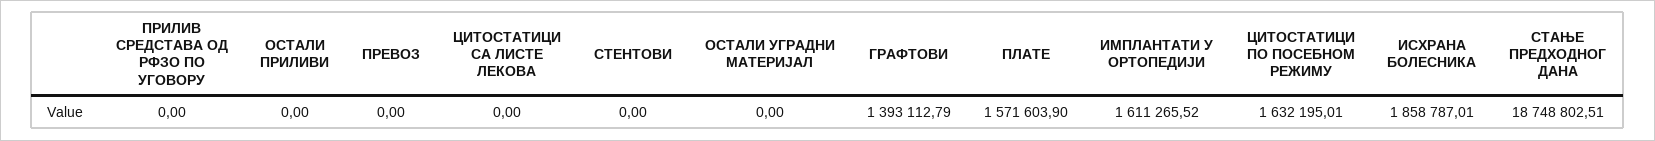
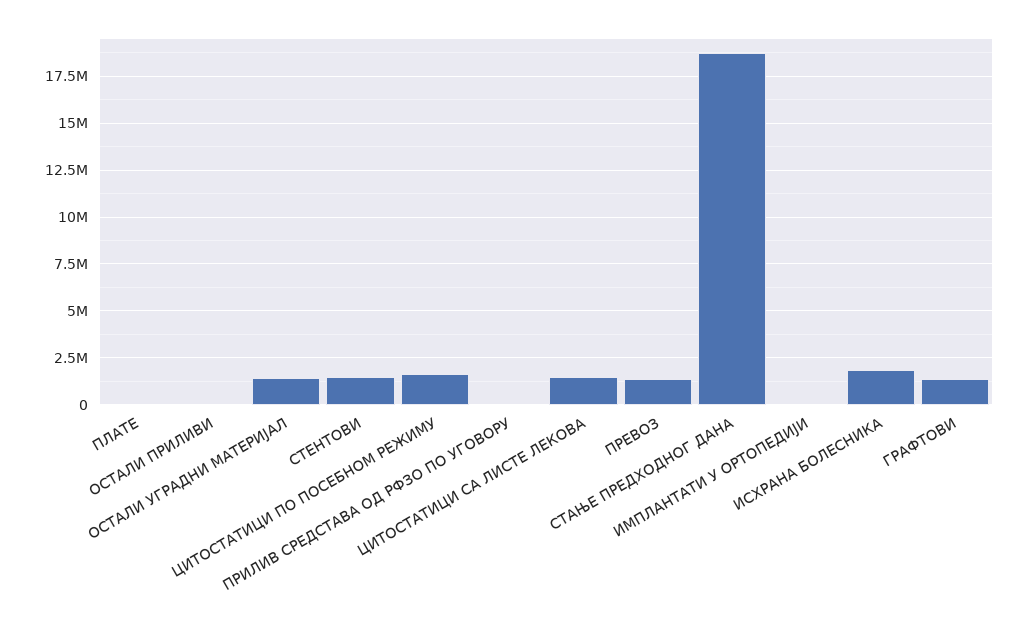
  {
    "ПРИЛИВ СРЕДСТАВА ОД РФЗО ПО УГОВОРУ": 0,
    "ОСТАЛИ ПРИЛИВИ": 0,
-   "ПРЕВОЗ": 0,
+   "ПРЕВОЗ": 1500000,
-   "ЦИТОСТАТИЦИ СА ЛИСТЕ ЛЕКОВА": 0,
+   "ЦИТОСТАТИЦИ СА ЛИСТЕ ЛЕКОВА": 1500000,
-   "СТЕНТОВИ": 0,
+   "СТЕНТОВИ": 1500000,
-   "ОСТАЛИ УГРАДНИ МАТЕРИЈАЛ": 0,
+   "ОСТАЛИ УГРАДНИ МАТЕРИЈАЛ": 1500000,
    "ГРАФТОВИ": 1393112.79,
-   "ПЛАТЕ": 1571603.9,
+   "ПЛАТЕ": 0,
-   "ИМПЛАНТАТИ У ОРТОПЕДИЈИ": 1611265.52,
+   "ИМПЛАНТАТИ У ОРТОПЕДИЈИ": 0,
    "ЦИТОСТАТИЦИ ПО ПОСЕБНОМ РЕЖИМУ": 1632195.01,
    "ИСХРАНА БОЛЕСНИКА": 1858787.01,
    "СТАЊЕ ПРЕДХОДНОГ ДАНА": 18748802.51
  }

